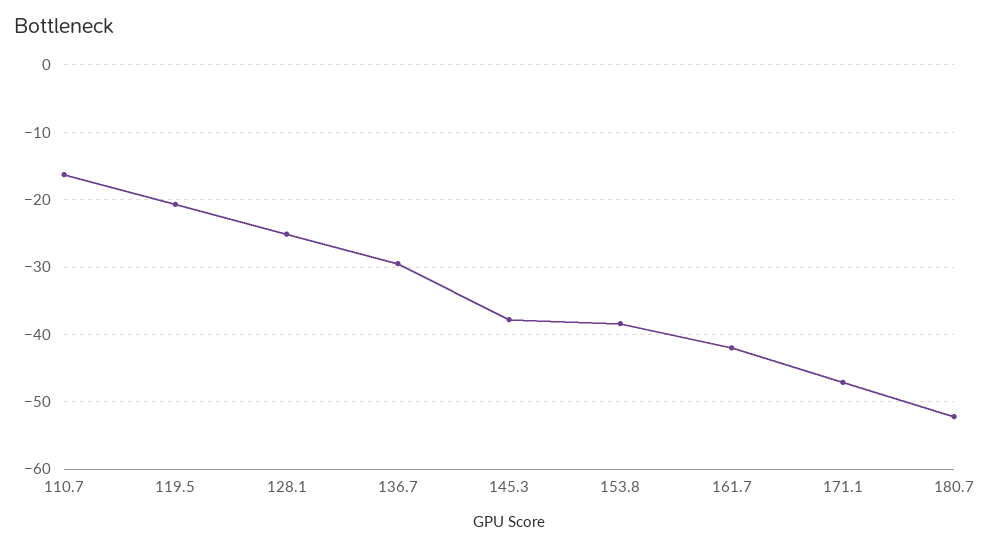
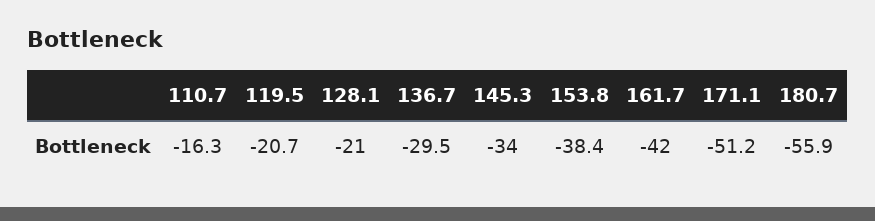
  {
    "110.7": -16.3,
    "119.5": -20.7,
-   "128.1": -25,
+   "128.1": -21,
    "136.7": -29.5,
-   "145.3": -38,
+   "145.3": -34,
    "153.8": -38.4,
    "161.7": -42,
-   "171.1": -47,
+   "171.1": -51.2,
-   "180.7": -52
+   "180.7": -55.9
  }

